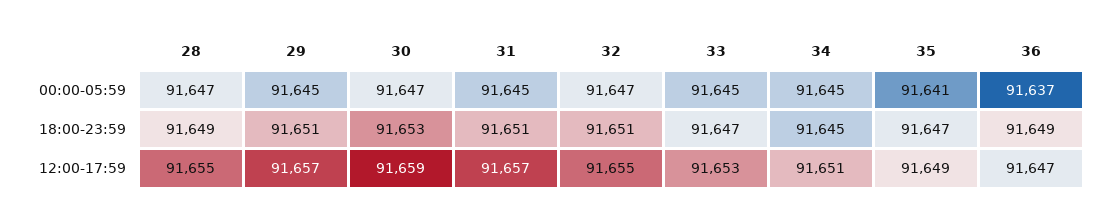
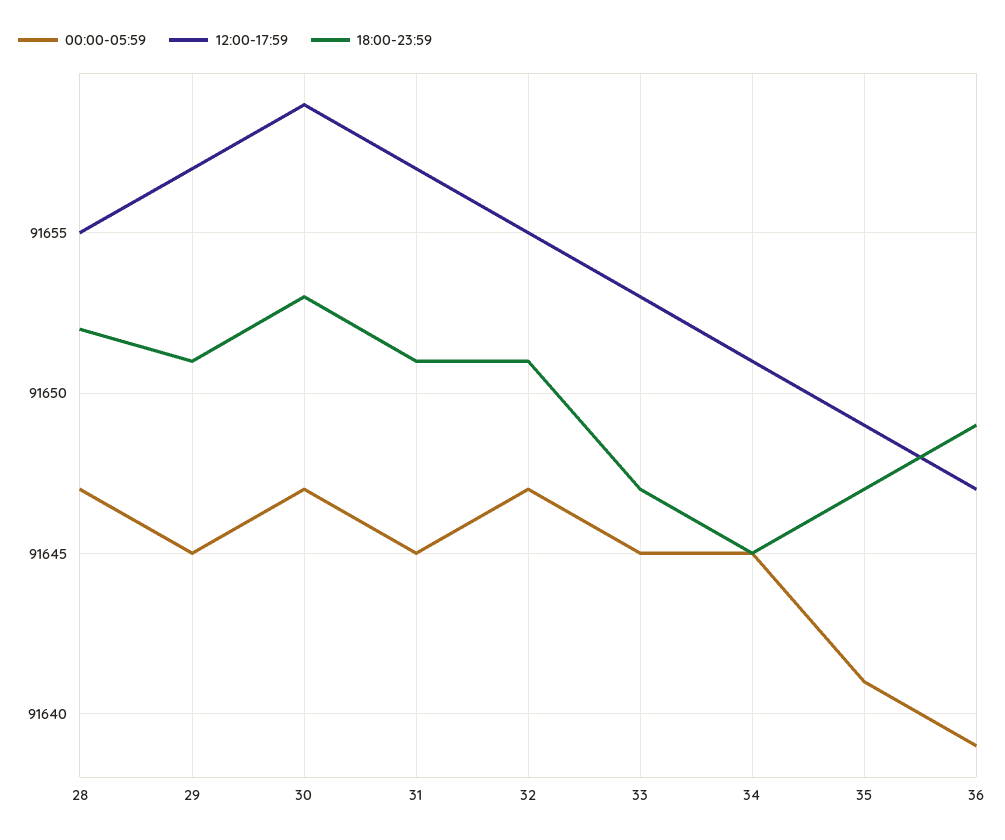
  {
    "00:00-05:59": {
      "28": 91647,
      "29": 91645,
      "30": 91647,
      "31": 91645,
      "32": 91647,
      "33": 91645,
      "34": 91645,
      "35": 91641,
-     "36": 91637
+     "36": 91639
    },
    "18:00-23:59": {
-     "28": 91649,
+     "28": 91652,
      "29": 91651,
      "30": 91653,
      "31": 91651,
      "32": 91651,
      "33": 91647,
      "34": 91645,
      "35": 91647,
      "36": 91649
    },
    "12:00-17:59": {
      "28": 91655,
      "29": 91657,
      "30": 91659,
      "31": 91657,
      "32": 91655,
      "33": 91653,
      "34": 91651,
      "35": 91649,
      "36": 91647
    }
  }

